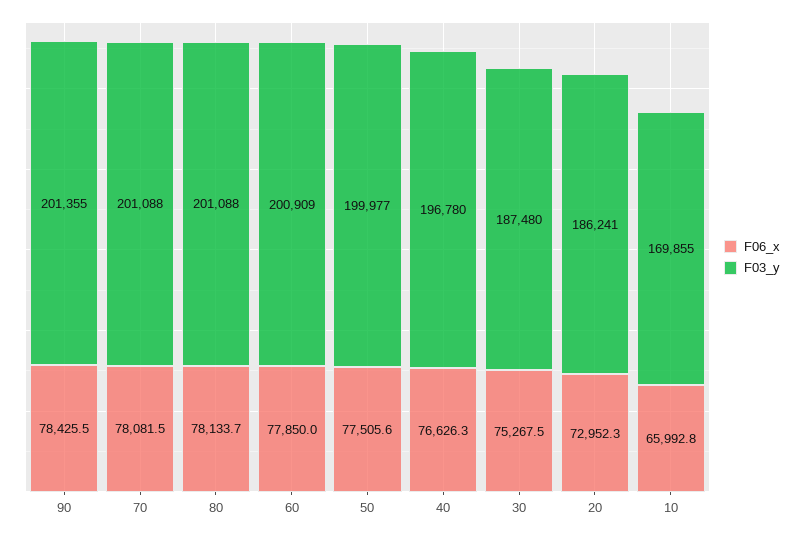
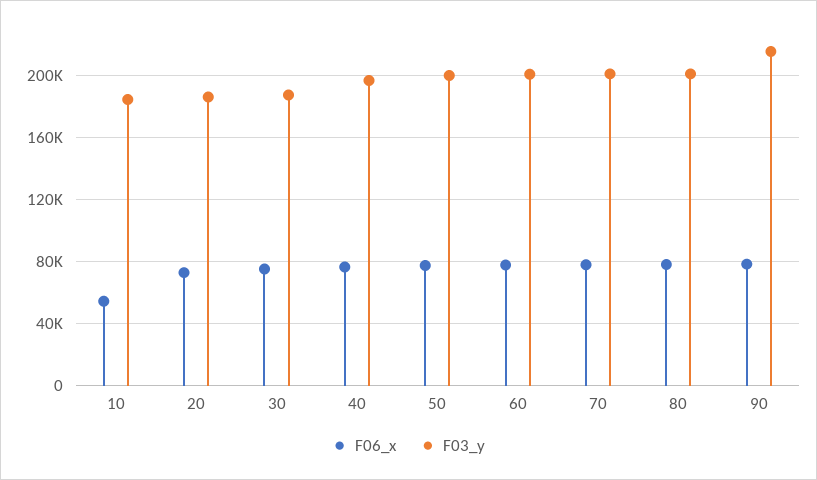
  {
    "F06_x": {
      "90": 78425.5,
      "70": 78081.5,
      "80": 78133.7,
      "60": 77850,
      "50": 77505.6,
      "40": 76626.3,
      "30": 75267.5,
      "20": 72952.3,
-     "10": 65992.8
+     "10": 55000
    },
    "F03_y": {
-     "90": 201355,
+     "90": 215000,
      "70": 201088,
      "80": 201088,
      "60": 200909,
      "50": 199977,
      "40": 196780,
      "30": 187480,
      "20": 186241,
-     "10": 169855
+     "10": 185000
    }
  }

